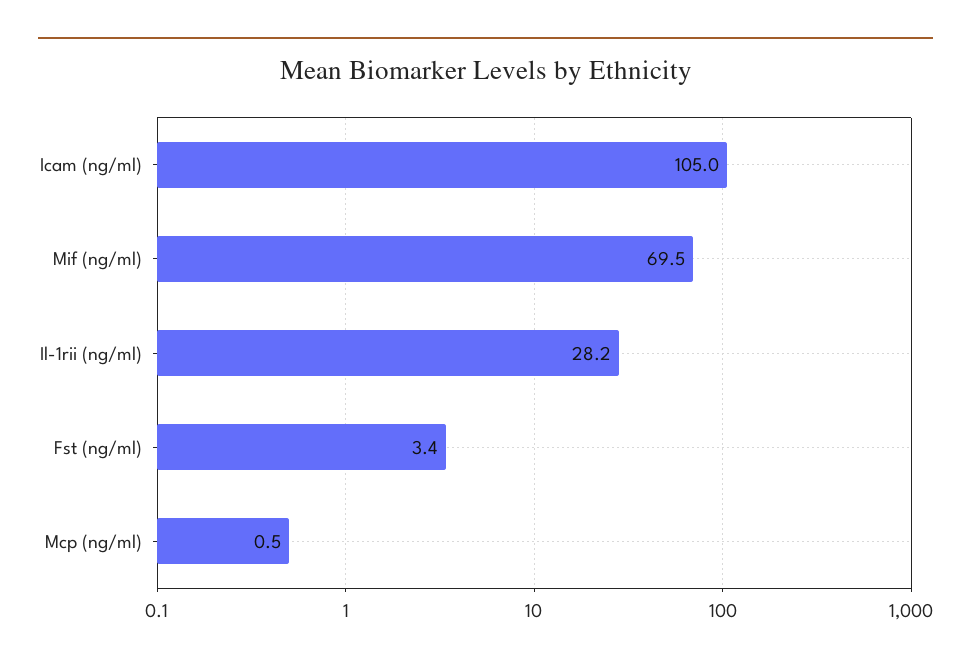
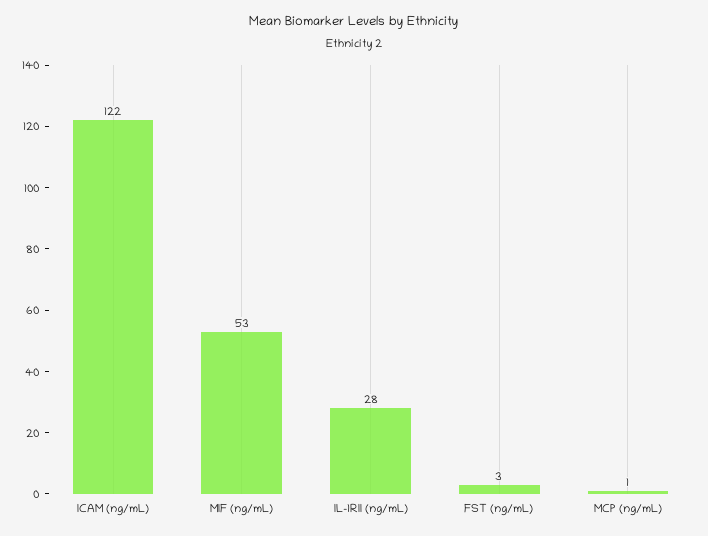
  {
-   "Icam (ng/ml)": 105,
+   "Icam (ng/ml)": 122,
-   "Mif (ng/ml)": 69.5,
+   "Mif (ng/ml)": 53,
    "Il-1rii (ng/ml)": 28.2,
    "Fst (ng/ml)": 3.4,
    "Mcp (ng/ml)": 0.5
  }

